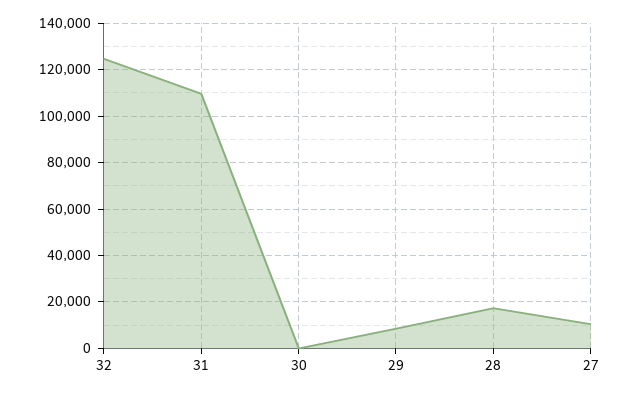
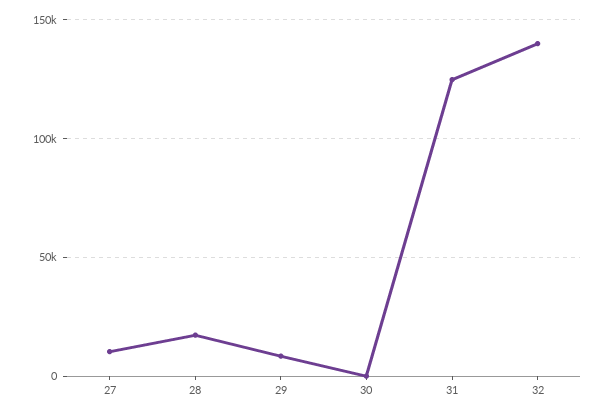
  {
-   "32": 125000,
+   "32": 140000,
-   "31": 110000,
+   "31": 125000,
    "30": 0,
    "29": 10000,
    "28": 15000,
    "27": 10000
  }

